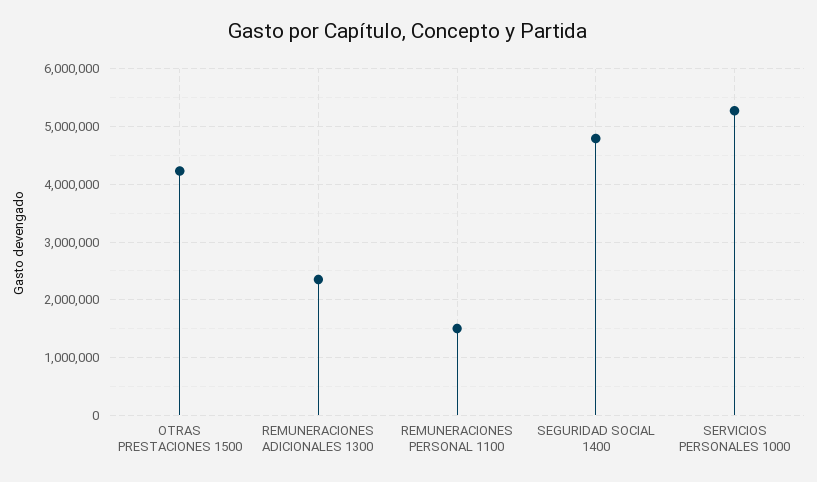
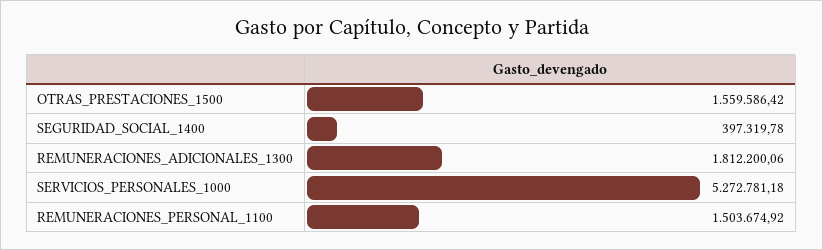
  {
-   "OTRAS PRESTACIONES 1500": 4200000,
+   "OTRAS PRESTACIONES 1500": 1559586.42,
-   "REMUNERACIONES ADICIONALES 1300": 2400000,
+   "REMUNERACIONES ADICIONALES 1300": 1812200.06,
    "REMUNERACIONES PERSONAL 1100": 1503674.92,
-   "SEGURIDAD SOCIAL 1400": 4800000,
+   "SEGURIDAD SOCIAL 1400": 397319.78,
    "SERVICIOS PERSONALES 1000": 5272781.18
  }

